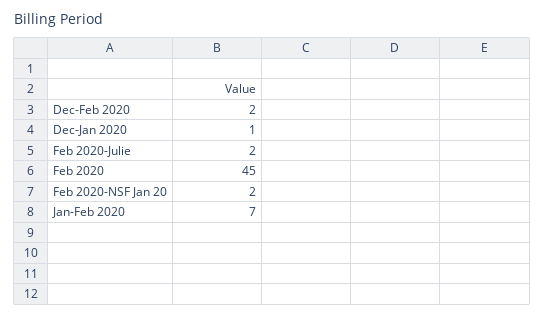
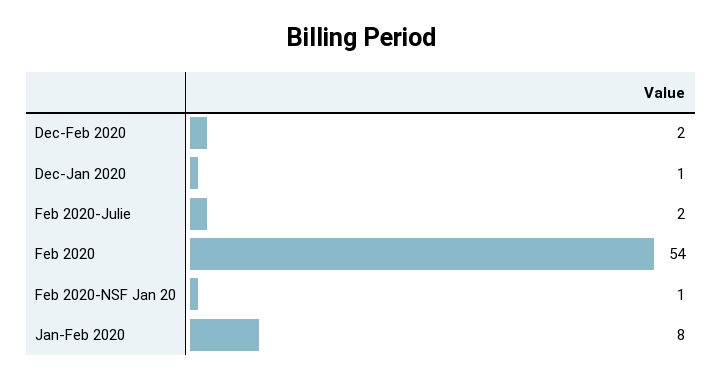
  {
    "Dec-Feb 2020": 2,
    "Dec-Jan 2020": 1,
    "Feb 2020-Julie": 2,
-   "Feb 2020": 45,
+   "Feb 2020": 54,
-   "Feb 2020-NSF Jan 20": 2,
+   "Feb 2020-NSF Jan 20": 1,
-   "Jan-Feb 2020": 7
+   "Jan-Feb 2020": 8
  }

